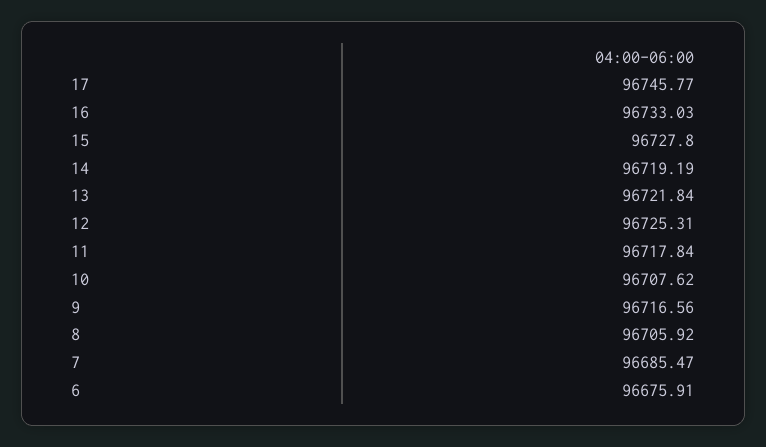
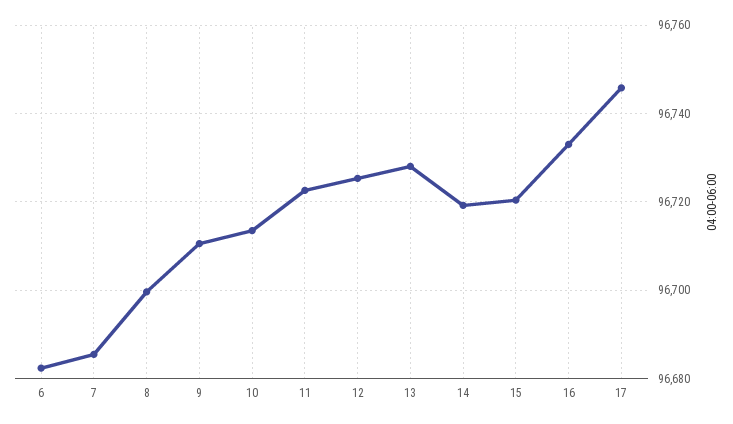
  {
    "17": 96745.77,
    "16": 96733.03,
-   "15": 96727.8,
+   "15": 96720,
    "14": 96719.19,
-   "13": 96721.84,
+   "13": 96728,
    "12": 96725.31,
-   "11": 96717.84,
+   "11": 96722,
-   "10": 96707.62,
+   "10": 96714,
-   "9": 96716.56,
+   "9": 96710,
-   "8": 96705.92,
+   "8": 96700,
    "7": 96685.47,
-   "6": 96675.91
+   "6": 96682
  }

